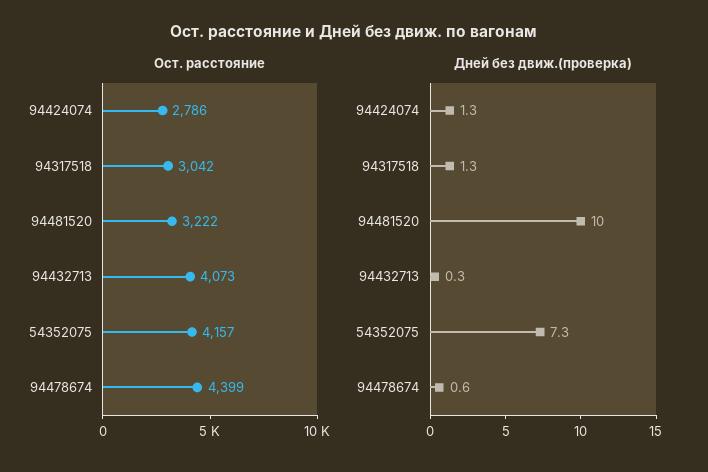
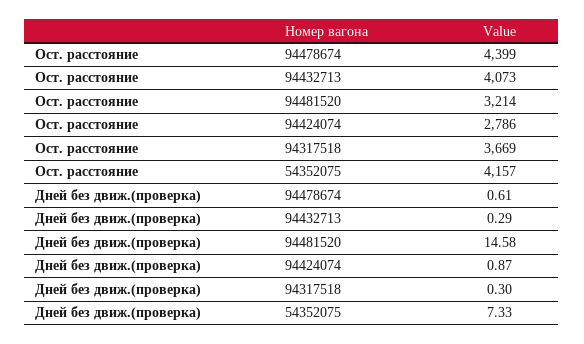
  {
    "Ост. расстояние": {
      "94424074": 2786,
-     "94317518": 3042,
+     "94317518": 3669,
-     "94481520": 3222,
+     "94481520": 3214,
      "94432713": 4073,
      "54352075": 4157,
      "94478674": 4399
    },
    "Дней без движ.(проверка)": {
-     "94424074": 1.3,
+     "94424074": 0.87,
-     "94317518": 1.3,
+     "94317518": 0.3,
-     "94481520": 10,
+     "94481520": 14.58,
      "94432713": 0.29,
      "54352075": 7.33,
      "94478674": 0.61
    }
  }

